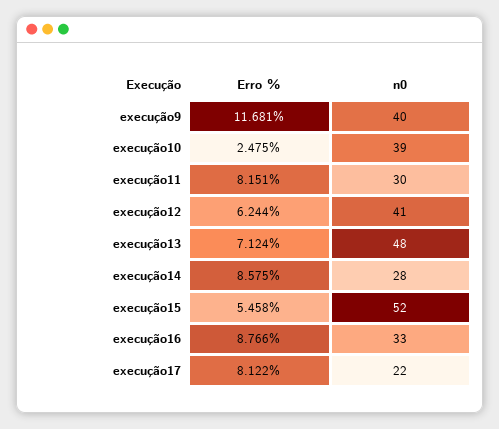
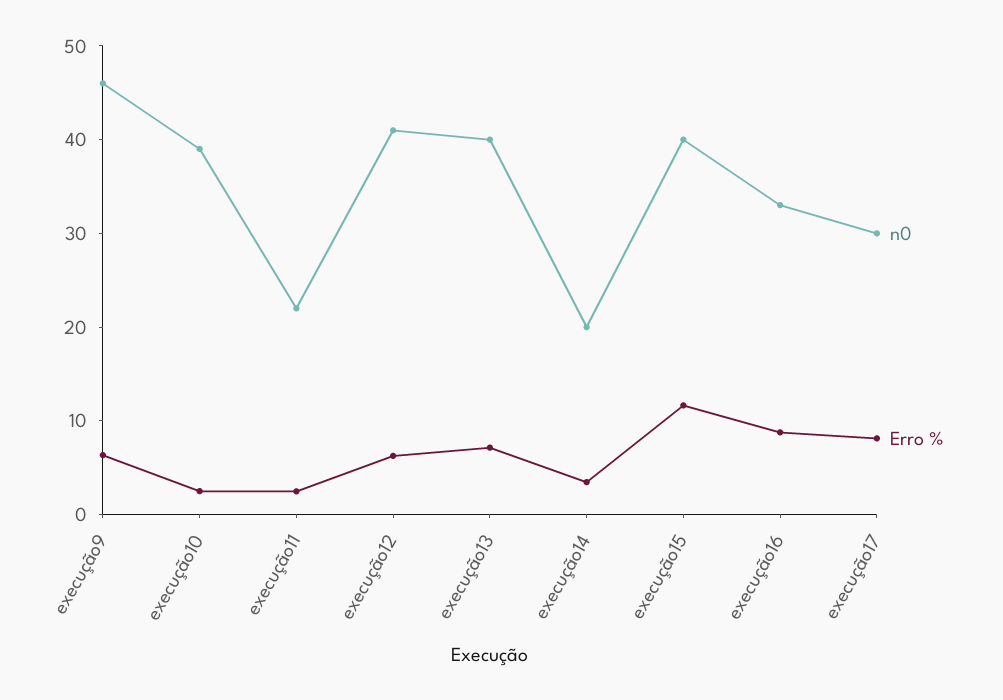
  {
    "Erro %": {
-     "execução9": 11.681,
+     "execução9": 6,
      "execução10": 2.475,
-     "execução11": 8.151,
+     "execução11": 2,
      "execução12": 6.244,
      "execução13": 7.124,
-     "execução14": 8.575,
+     "execução14": 4,
-     "execução15": 5.458,
+     "execução15": 12,
      "execução16": 8.766,
      "execução17": 8.122
    },
    "n0": {
-     "execução9": 40,
+     "execução9": 46,
      "execução10": 39,
-     "execução11": 30,
+     "execução11": 22,
      "execução12": 41,
-     "execução13": 48,
+     "execução13": 40,
-     "execução14": 28,
+     "execução14": 20,
-     "execução15": 52,
+     "execução15": 40,
      "execução16": 33,
-     "execução17": 22
+     "execução17": 30
    }
  }

